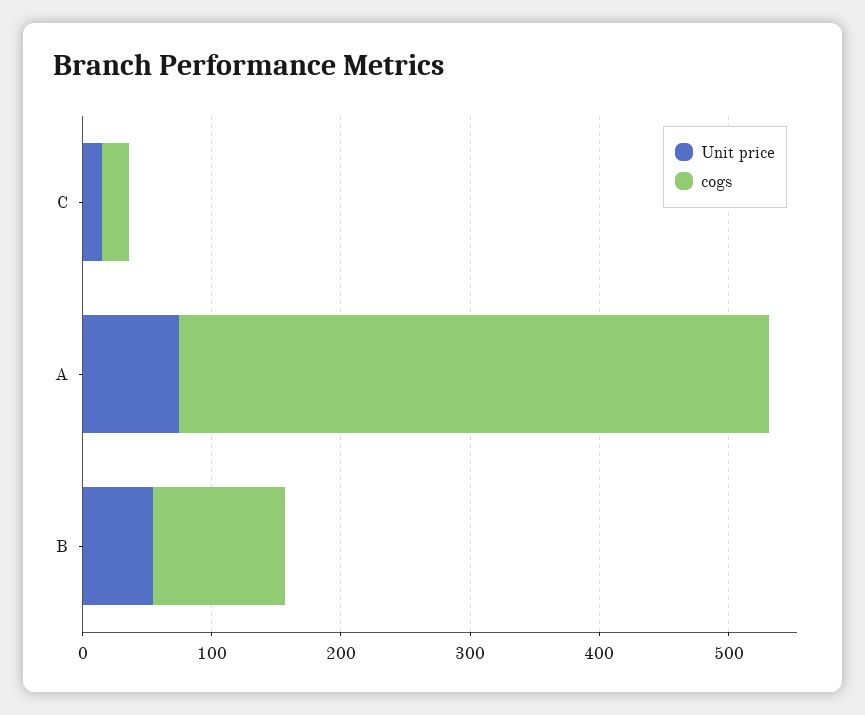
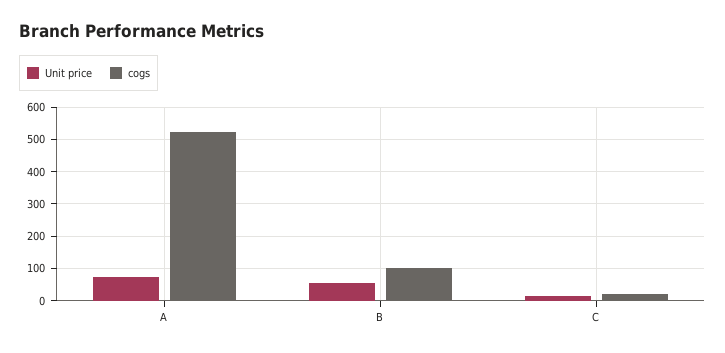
  {
    "Unit price": {
      "C": 20,
      "A": 80,
      "B": 60
    },
    "cogs": {
      "C": 20,
-     "A": 460,
+     "A": 520,
      "B": 100
    }
  }

